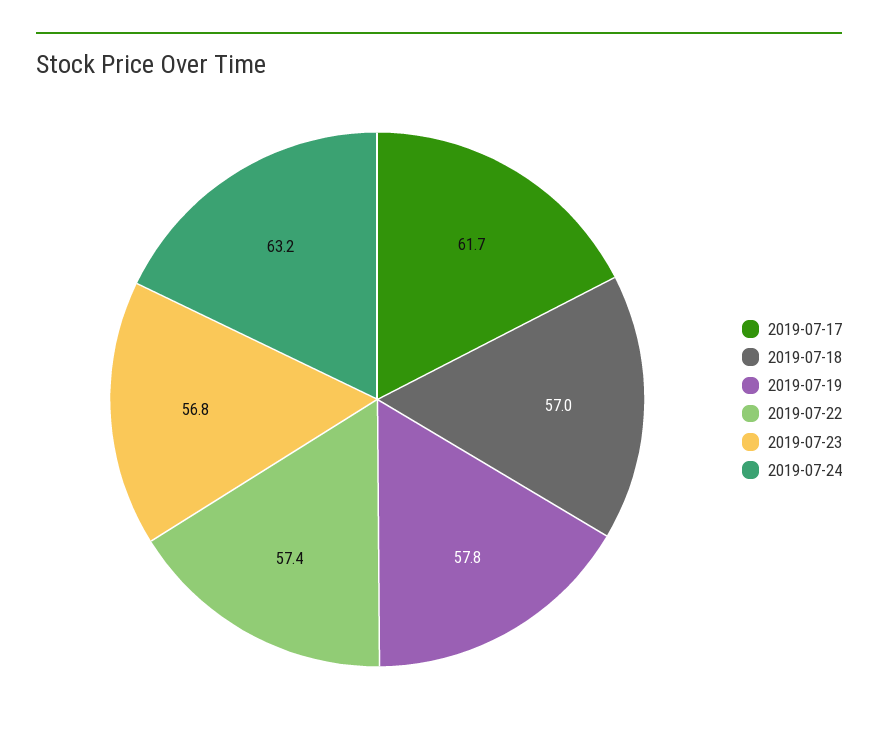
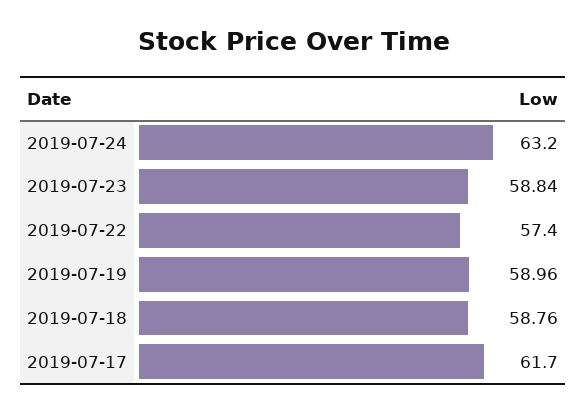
  {
    "2019-07-17": 61.7,
-   "2019-07-18": 57,
+   "2019-07-18": 58.76,
-   "2019-07-19": 57.8,
+   "2019-07-19": 58.96,
    "2019-07-22": 57.4,
-   "2019-07-23": 56.8,
+   "2019-07-23": 58.84,
    "2019-07-24": 63.2
  }

